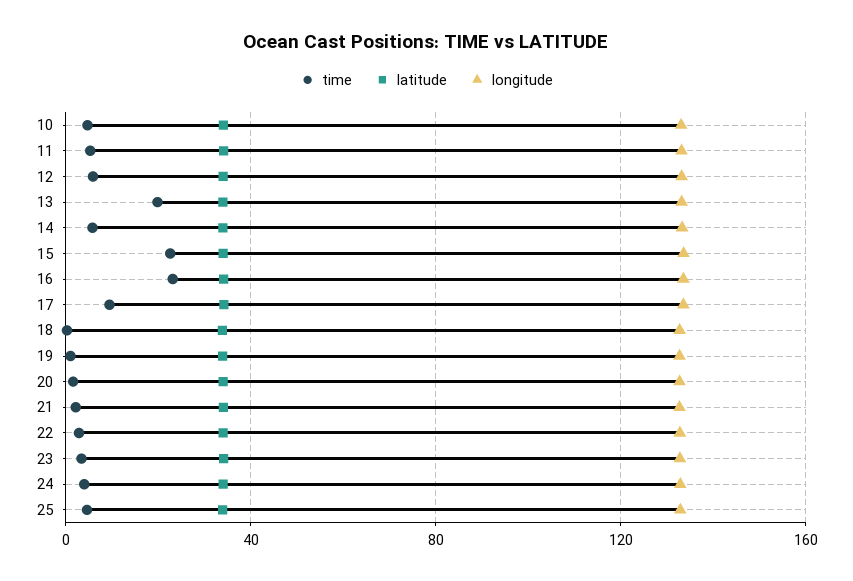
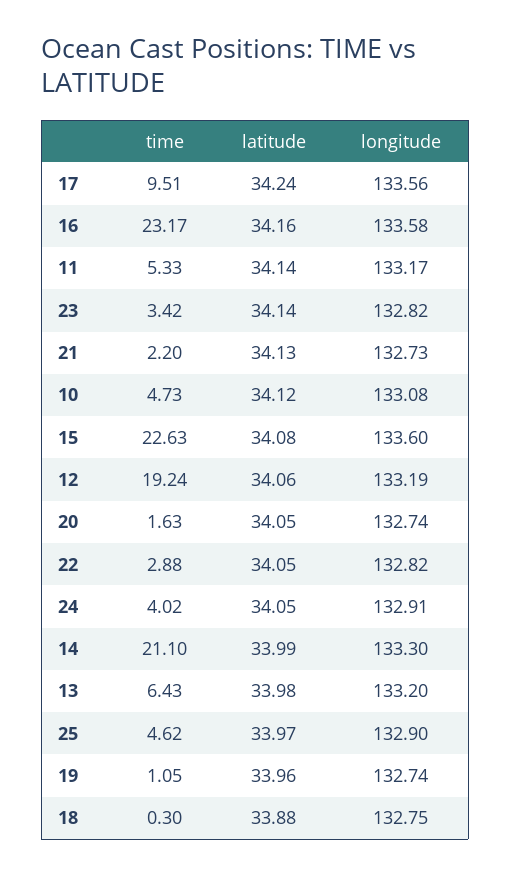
  {
    "time": {
      "10": 4.73,
      "11": 5.33,
-     "12": 5,
+     "12": 19.24,
-     "13": 20,
+     "13": 6.43,
-     "14": 5,
+     "14": 21.1,
      "15": 22.63,
      "16": 23.17,
      "17": 9.51,
      "18": 0.3,
      "19": 1.05,
      "20": 1.63,
      "21": 2.2,
      "22": 2.88,
      "23": 3.42,
      "24": 4.02,
      "25": 4.62
    },
    "latitude": {
      "10": 34.12,
      "11": 34.14,
      "12": 34.06,
      "13": 33.98,
      "14": 33.99,
      "15": 34.08,
      "16": 34.16,
      "17": 34.24,
      "18": 33.88,
      "19": 33.96,
      "20": 34.05,
      "21": 34.13,
      "22": 34.05,
      "23": 34.14,
      "24": 34.05,
      "25": 33.97
    },
    "longitude": {
      "10": 133.08,
      "11": 133.17,
      "12": 133.19,
      "13": 133.2,
      "14": 133.3,
      "15": 133.6,
      "16": 133.58,
      "17": 133.56,
      "18": 132.75,
      "19": 132.74,
      "20": 132.74,
      "21": 132.73,
      "22": 132.82,
      "23": 132.82,
      "24": 132.91,
      "25": 132.9
    }
  }

